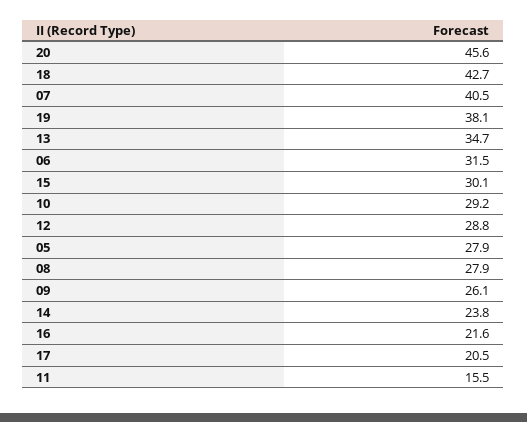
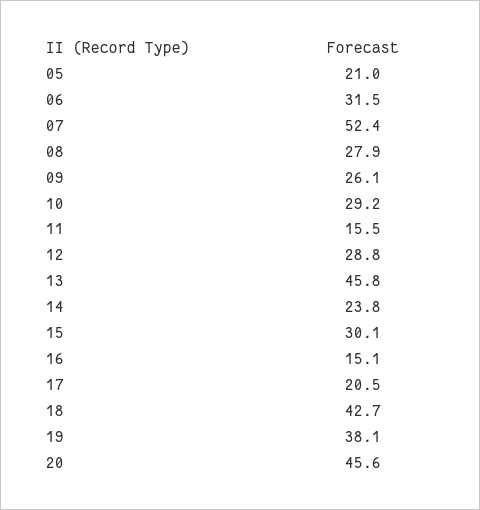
  {
    "20": 45.6,
    "18": 42.7,
-   "07": 40.5,
+   "07": 52.4,
    "19": 38.1,
-   "13": 34.7,
+   "13": 45.8,
    "06": 31.5,
    "15": 30.1,
    "10": 29.2,
    "12": 28.8,
-   "05": 27.9,
+   "05": 21,
    "08": 27.9,
    "09": 26.1,
    "14": 23.8,
-   "16": 21.6,
+   "16": 15.1,
    "17": 20.5,
    "11": 15.5
  }

